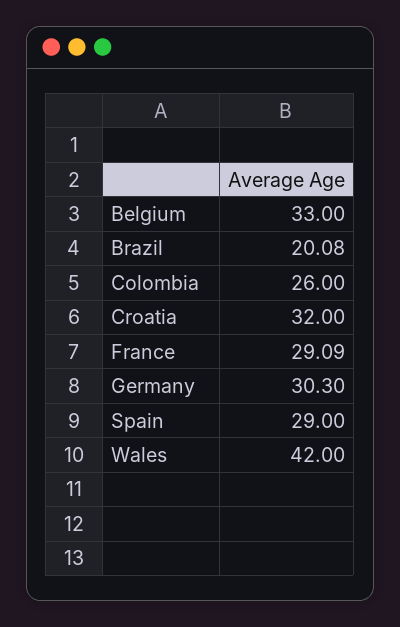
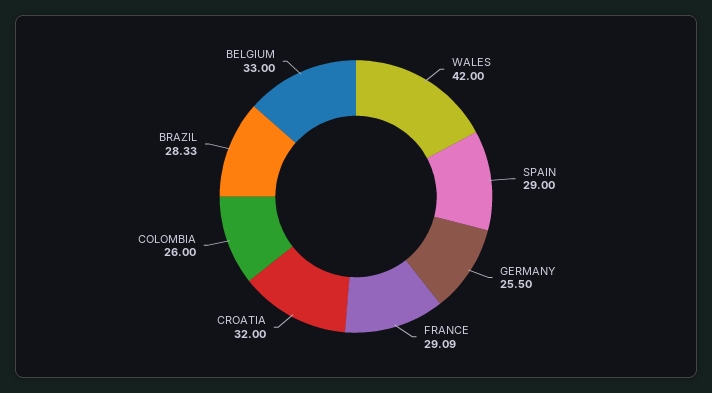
  {
    "Belgium": 33,
-   "Brazil": 20.08,
+   "Brazil": 28.33,
    "Colombia": 26,
    "Croatia": 32,
    "France": 29.09,
-   "Germany": 30.3,
+   "Germany": 25.5,
    "Spain": 29,
    "Wales": 42
  }

